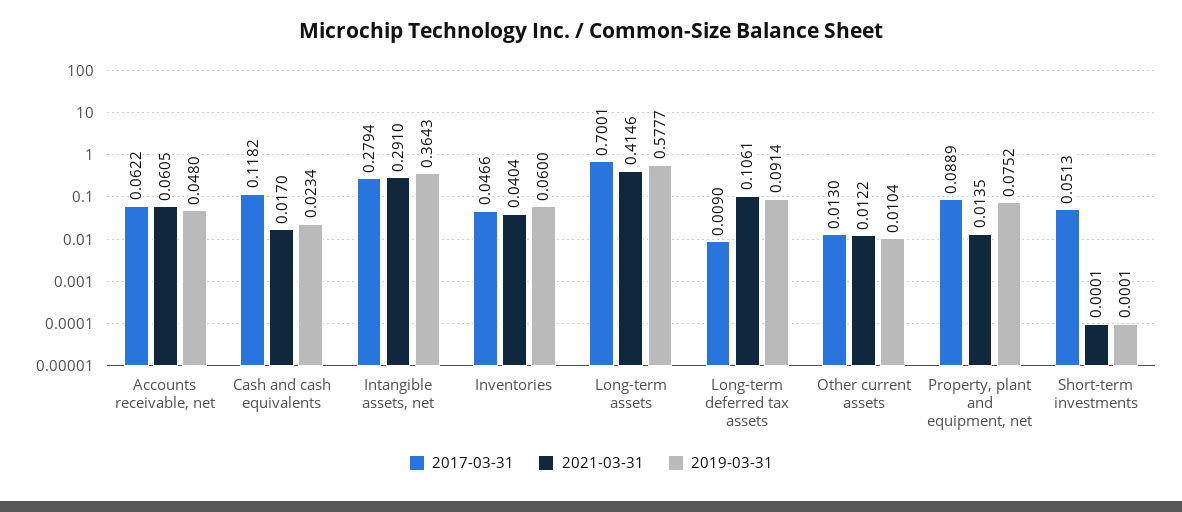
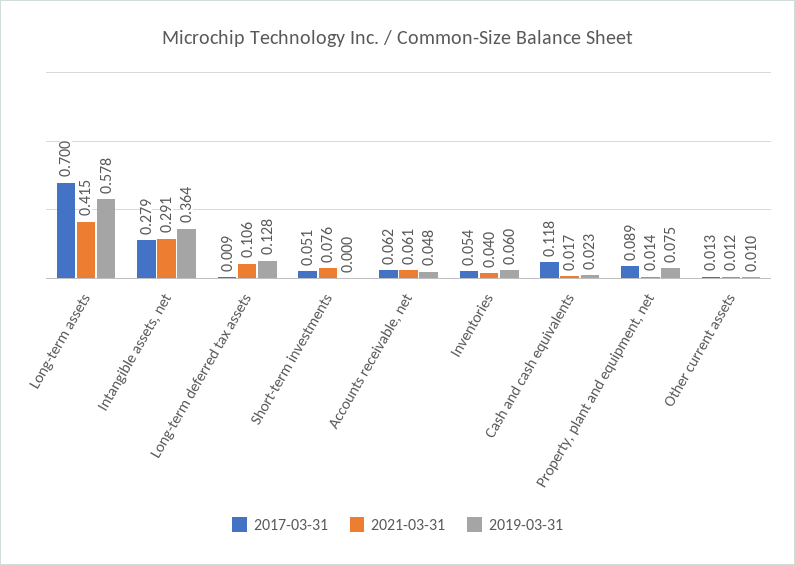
  {
    "2017-03-31": {
      "Accounts receivable, net": 0.0622,
      "Cash and cash equivalents": 0.1182,
      "Intangible assets, net": 0.2794,
-     "Inventories": 0.0466,
+     "Inventories": 0.054,
      "Long-term assets": 0.7001,
      "Long-term deferred tax assets": 0.009,
      "Other current assets": 0.013,
      "Property, plant and equipment, net": 0.0889,
      "Short-term investments": 0.0513
    },
    "2021-03-31": {
      "Accounts receivable, net": 0.0605,
      "Cash and cash equivalents": 0.017,
      "Intangible assets, net": 0.291,
      "Inventories": 0.0404,
      "Long-term assets": 0.4146,
      "Long-term deferred tax assets": 0.1061,
      "Other current assets": 0.0122,
      "Property, plant and equipment, net": 0.0135,
-     "Short-term investments": 0.0001
+     "Short-term investments": 0.076
    },
    "2019-03-31": {
      "Accounts receivable, net": 0.048,
      "Cash and cash equivalents": 0.0234,
      "Intangible assets, net": 0.3643,
      "Inventories": 0.06,
      "Long-term assets": 0.5777,
-     "Long-term deferred tax assets": 0.0914,
+     "Long-term deferred tax assets": 0.128,
      "Other current assets": 0.0104,
      "Property, plant and equipment, net": 0.0752,
      "Short-term investments": 0.0001
    }
  }

